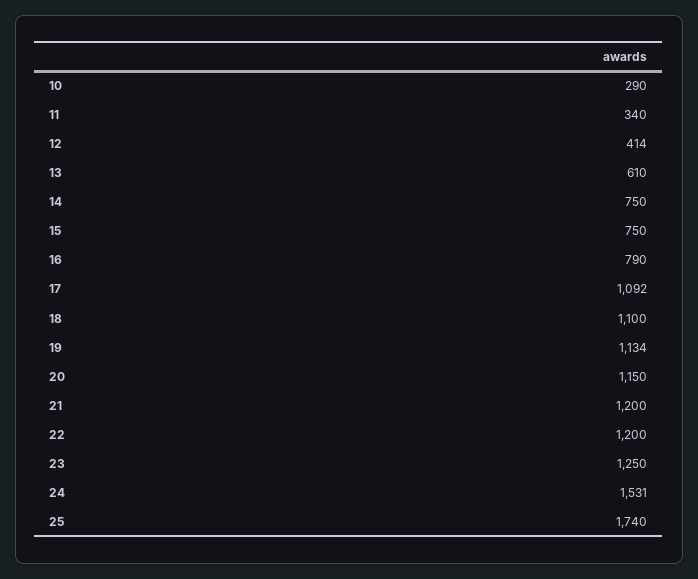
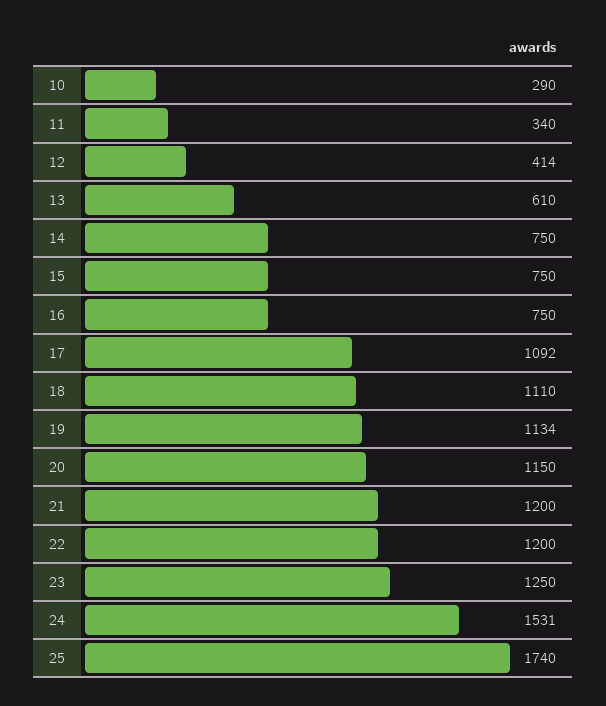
  {
    "10": 290,
    "11": 340,
    "12": 414,
    "13": 610,
    "14": 750,
    "15": 750,
-   "16": 790,
+   "16": 750,
    "17": 1092,
-   "18": 1100,
+   "18": 1110,
    "19": 1134,
    "20": 1150,
    "21": 1200,
    "22": 1200,
    "23": 1250,
    "24": 1531,
    "25": 1740
  }

